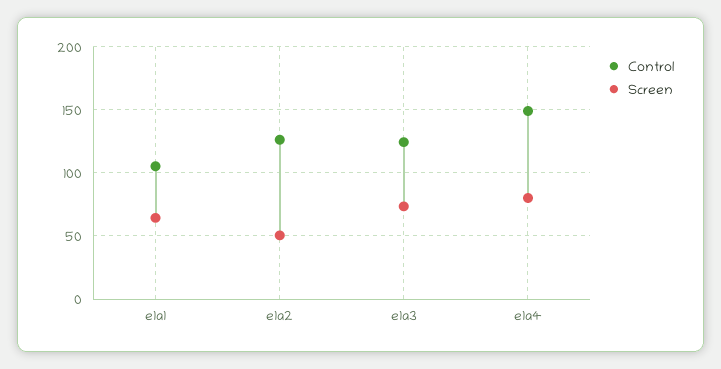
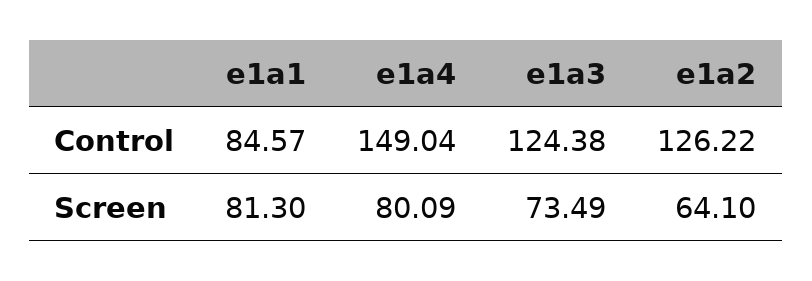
  {
    "Control": {
-     "e1a1": 105,
+     "e1a1": 84.57,
      "e1a2": 126.22,
      "e1a3": 124.38,
      "e1a4": 149.04
    },
    "Screen": {
-     "e1a1": 65,
+     "e1a1": 81.3,
-     "e1a2": 50,
+     "e1a2": 64.1,
      "e1a3": 73.49,
      "e1a4": 80.09
    }
  }

